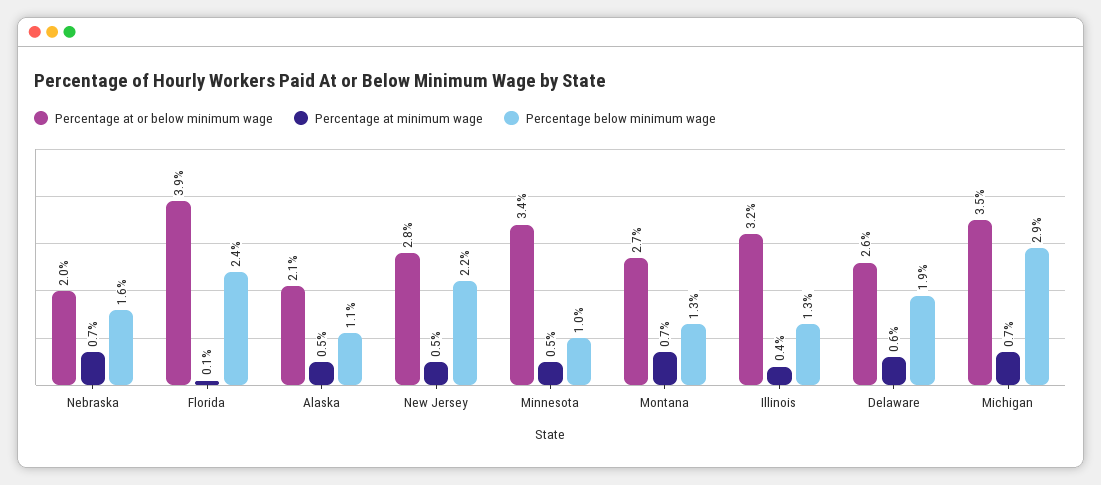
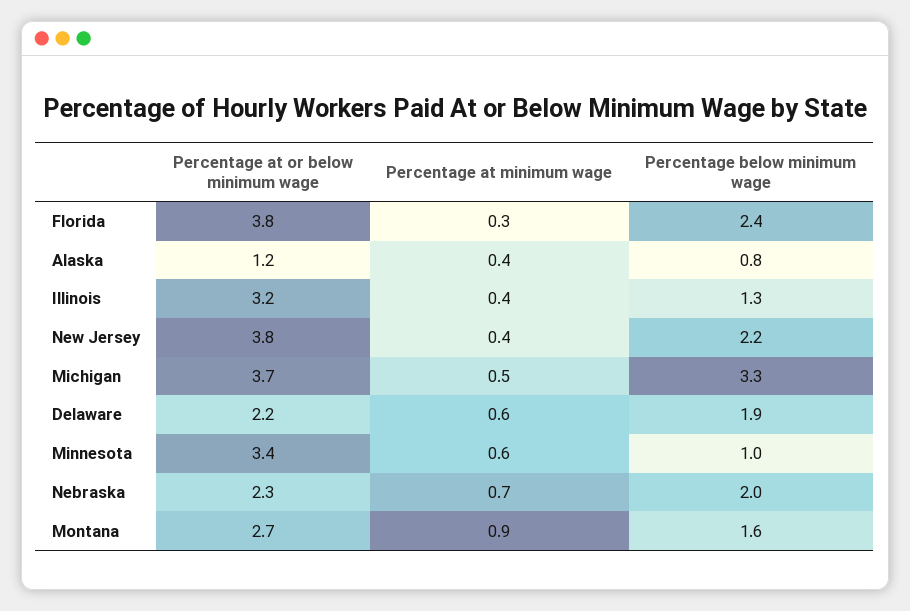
  {
    "Percentage at or below minimum wage": {
-     "Nebraska": 2,
+     "Nebraska": 2.3,
-     "Florida": 3.9,
+     "Florida": 3.8,
-     "Alaska": 2.1,
+     "Alaska": 1.2,
-     "New Jersey": 2.8,
+     "New Jersey": 3.8,
      "Minnesota": 3.4,
      "Montana": 2.7,
      "Illinois": 3.2,
-     "Delaware": 2.6,
+     "Delaware": 2.2,
-     "Michigan": 3.5
+     "Michigan": 3.7
    },
    "Percentage at minimum wage": {
      "Nebraska": 0.7,
-     "Florida": 0.1,
+     "Florida": 0.3,
-     "Alaska": 0.5,
+     "Alaska": 0.4,
-     "New Jersey": 0.5,
+     "New Jersey": 0.4,
-     "Minnesota": 0.5,
+     "Minnesota": 0.6,
-     "Montana": 0.7,
+     "Montana": 0.9,
      "Illinois": 0.4,
      "Delaware": 0.6,
-     "Michigan": 0.7
+     "Michigan": 0.5
    },
    "Percentage below minimum wage": {
-     "Nebraska": 1.6,
+     "Nebraska": 2,
      "Florida": 2.4,
-     "Alaska": 1.1,
+     "Alaska": 0.8,
      "New Jersey": 2.2,
      "Minnesota": 1,
-     "Montana": 1.3,
+     "Montana": 1.6,
      "Illinois": 1.3,
      "Delaware": 1.9,
-     "Michigan": 2.9
+     "Michigan": 3.3
    }
  }

